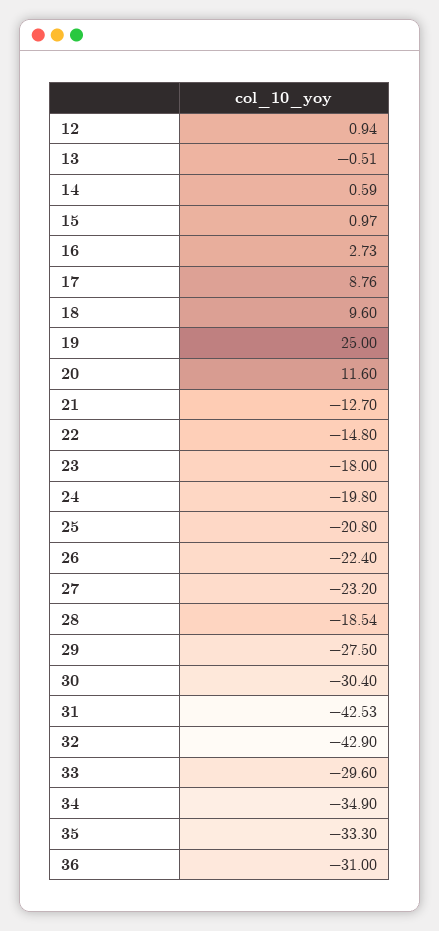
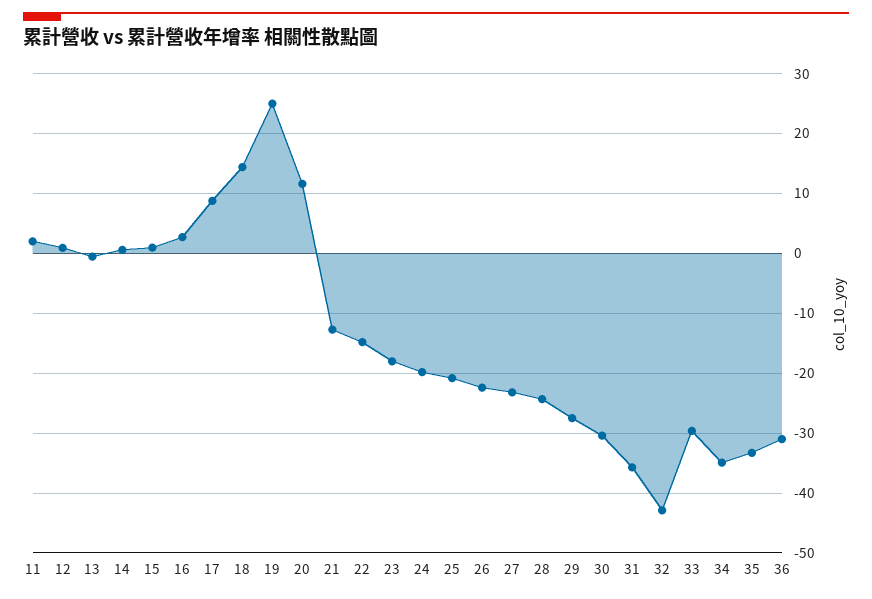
  {
    "12": 0.94,
    "13": -0.51,
    "14": 0.59,
    "15": 0.97,
    "16": 2.73,
    "17": 8.76,
-   "18": 9.6,
+   "18": 14,
    "19": 25,
    "20": 11.6,
    "21": -12.7,
    "22": -14.8,
    "23": -18,
    "24": -19.8,
    "25": -20.8,
    "26": -22.4,
    "27": -23.2,
-   "28": -18.54,
+   "28": -24,
    "29": -27.5,
    "30": -30.4,
-   "31": -42.53,
+   "31": -36,
    "32": -42.9,
    "33": -29.6,
    "34": -34.9,
    "35": -33.3,
-   "36": -31
+   "36": -31,
+   "11": 2
  }

